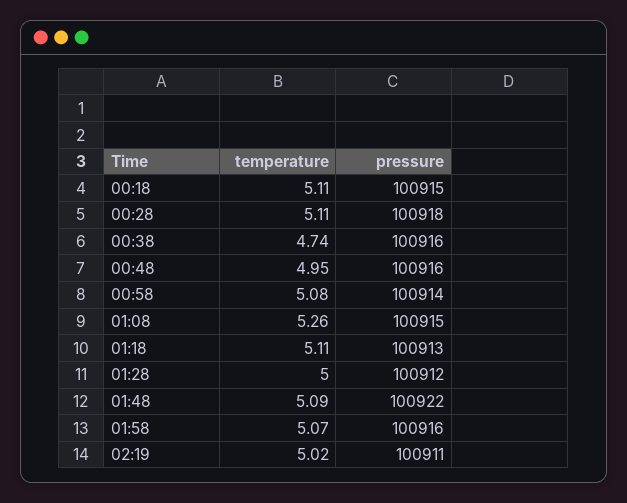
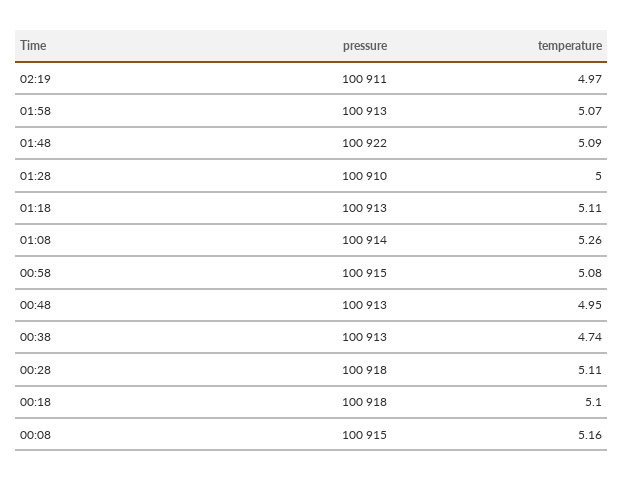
  {
    "temperature": {
-     "00:18": 5.11,
+     "00:18": 5.1,
      "00:28": 5.11,
      "00:38": 4.74,
      "00:48": 4.95,
      "00:58": 5.08,
      "01:08": 5.26,
      "01:18": 5.11,
      "01:28": 5,
      "01:48": 5.09,
      "01:58": 5.07,
-     "02:19": 5.02
+     "02:19": 4.97,
+     "00:08": 5.16
    },
    "pressure": {
-     "00:18": 100915,
+     "00:18": 100918,
      "00:28": 100918,
-     "00:38": 100916,
+     "00:38": 100913,
-     "00:48": 100916,
+     "00:48": 100913,
-     "00:58": 100914,
+     "00:58": 100915,
-     "01:08": 100915,
+     "01:08": 100914,
      "01:18": 100913,
-     "01:28": 100912,
+     "01:28": 100910,
      "01:48": 100922,
-     "01:58": 100916,
+     "01:58": 100913,
-     "02:19": 100911
+     "02:19": 100911,
+     "00:08": 100915
    }
  }

